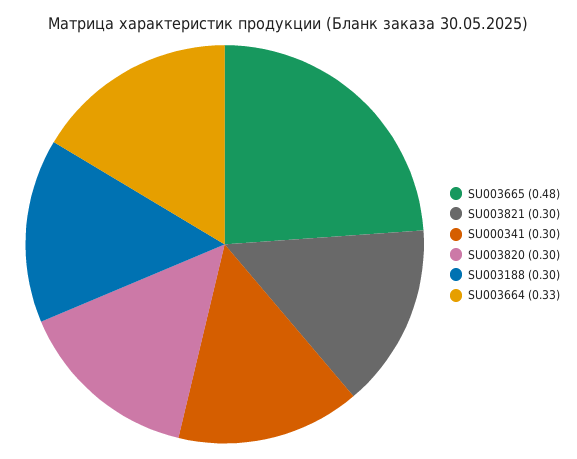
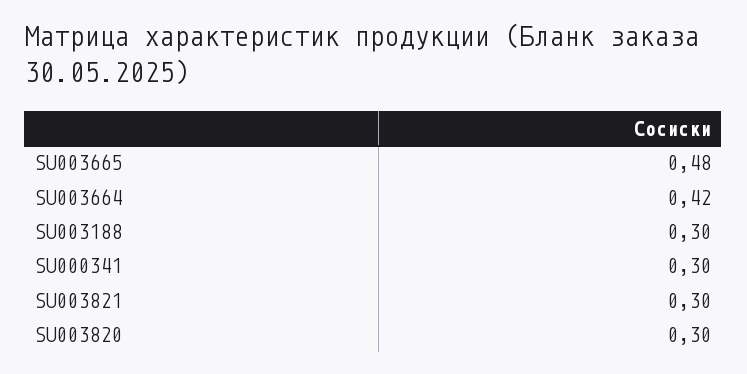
  {
    "SU003665": 0.48,
    "SU003821": 0.3,
    "SU000341": 0.3,
    "SU003820": 0.3,
    "SU003188": 0.3,
-   "SU003664": 0.33
+   "SU003664": 0.42
  }

